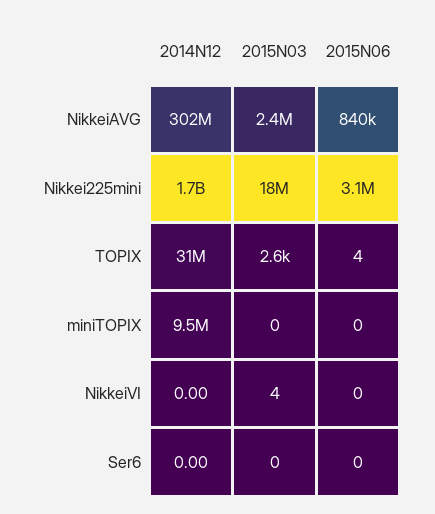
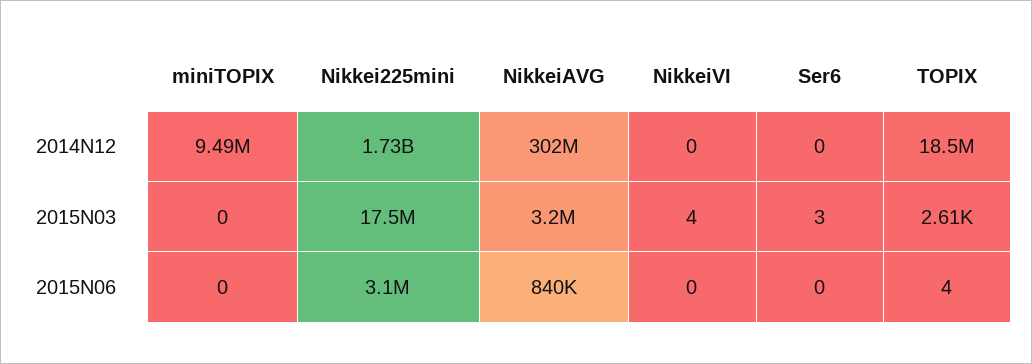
  {
    "2014N12": {
      "NikkeiAVG": 302000000,
      "Nikkei225mini": 1730000000,
-     "TOPIX": 31000000,
+     "TOPIX": 18500000,
      "miniTOPIX": 9490000,
      "NikkeiVI": 0,
      "Ser6": 0
    },
    "2015N03": {
-     "NikkeiAVG": 2400000,
+     "NikkeiAVG": 3200000,
      "Nikkei225mini": 17500000,
      "TOPIX": 2610,
      "miniTOPIX": 0,
      "NikkeiVI": 4,
-     "Ser6": 0
+     "Ser6": 3
    },
    "2015N06": {
      "NikkeiAVG": 840000,
      "Nikkei225mini": 3100000,
      "TOPIX": 4,
      "miniTOPIX": 0,
      "NikkeiVI": 0,
      "Ser6": 0
    }
  }

